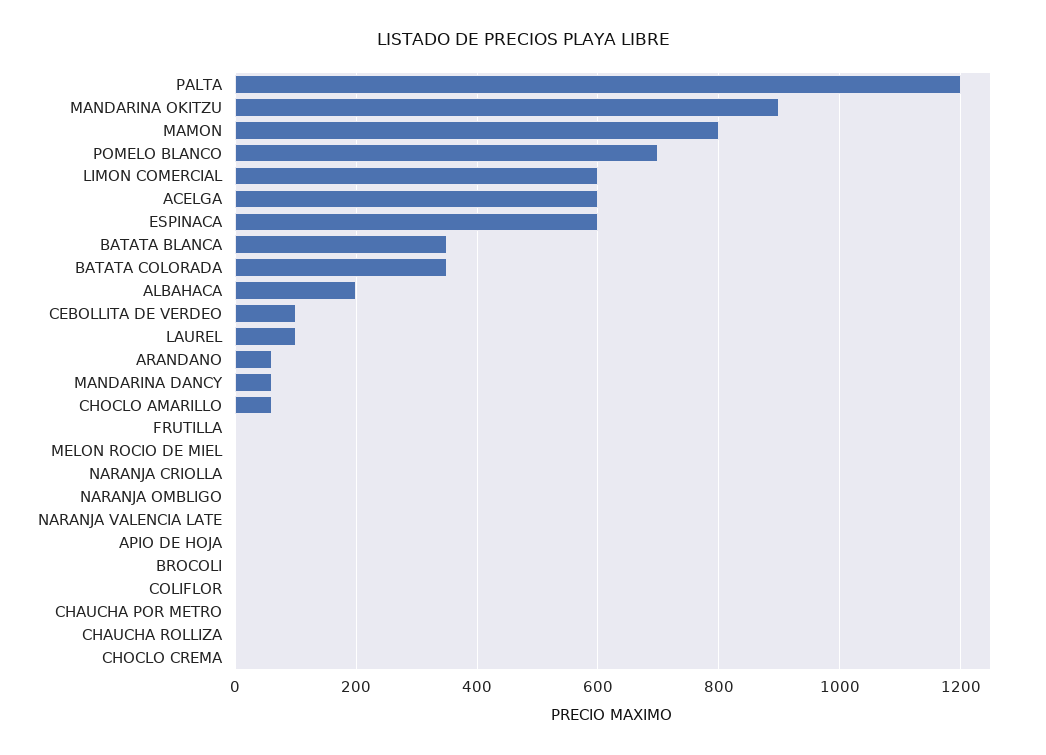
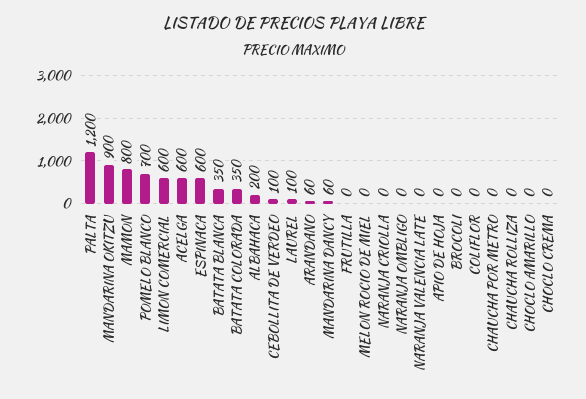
  {
    "PALTA": 1200,
    "MANDARINA OKITZU": 900,
    "MAMON": 800,
    "POMELO BLANCO": 700,
    "LIMON COMERCIAL": 600,
    "ACELGA": 600,
    "ESPINACA": 600,
    "BATATA BLANCA": 350,
    "BATATA COLORADA": 350,
    "ALBAHACA": 200,
    "CEBOLLITA DE VERDEO": 100,
    "LAUREL": 100,
    "ARANDANO": 60,
    "MANDARINA DANCY": 60,
-   "CHOCLO AMARILLO": 60,
+   "CHOCLO AMARILLO": 0,
    "FRUTILLA": 0,
    "MELON ROCIO DE MIEL": 0,
    "NARANJA CRIOLLA": 0,
    "NARANJA OMBLIGO": 0,
    "NARANJA VALENCIA LATE": 0,
    "APIO DE HOJA": 0,
    "BROCOLI": 0,
    "COLIFLOR": 0,
    "CHAUCHA POR METRO": 0,
    "CHAUCHA ROLLIZA": 0,
    "CHOCLO CREMA": 0
  }

